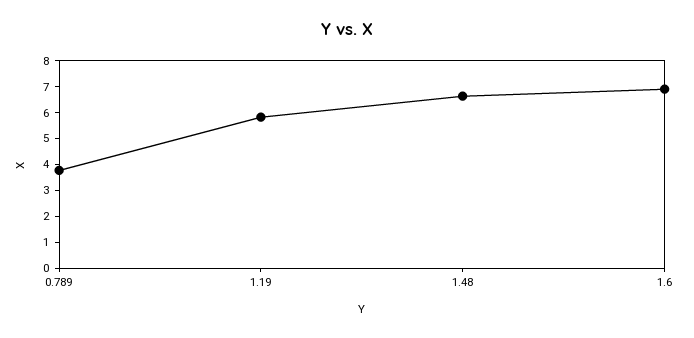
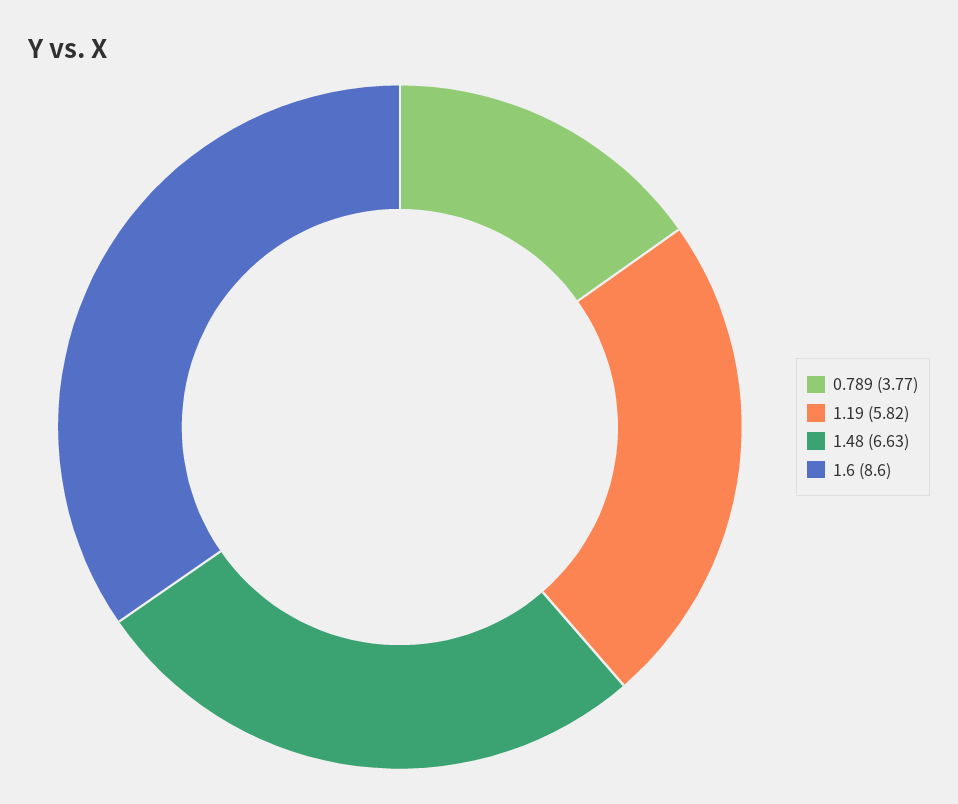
  {
    "0.789": 3.77,
    "1.19": 5.82,
    "1.48": 6.63,
-   "1.6": 7
+   "1.6": 8.6
  }

